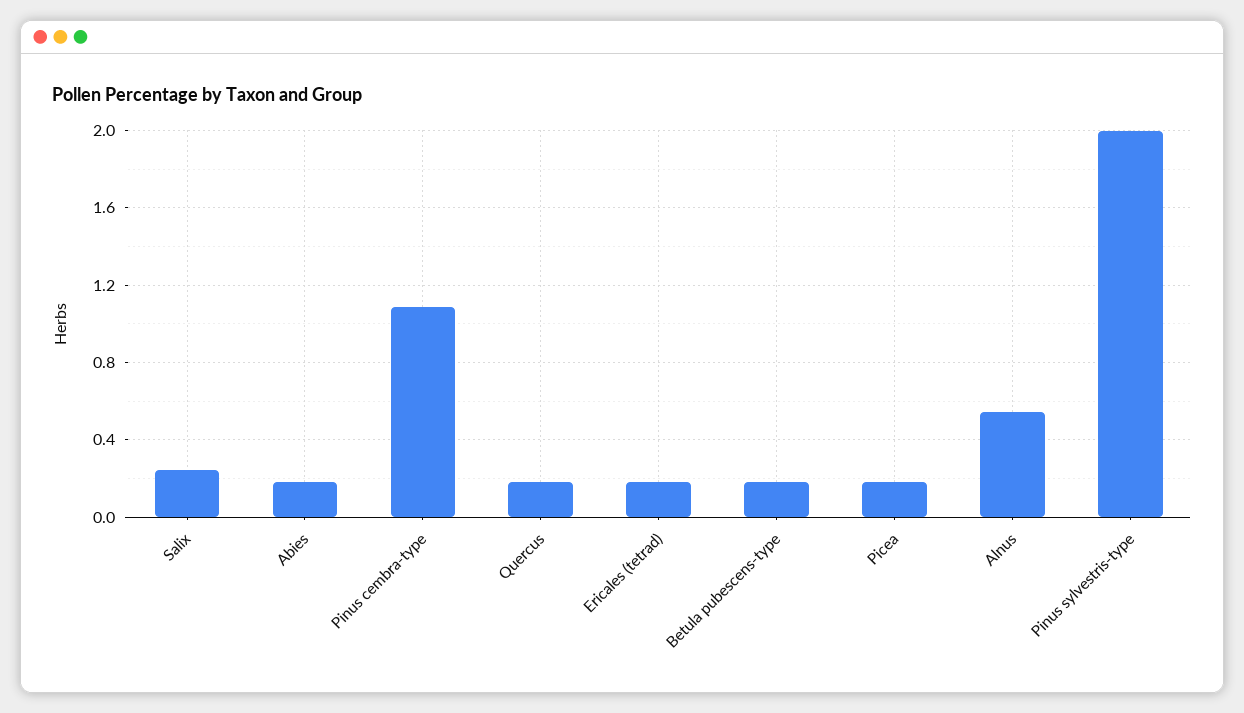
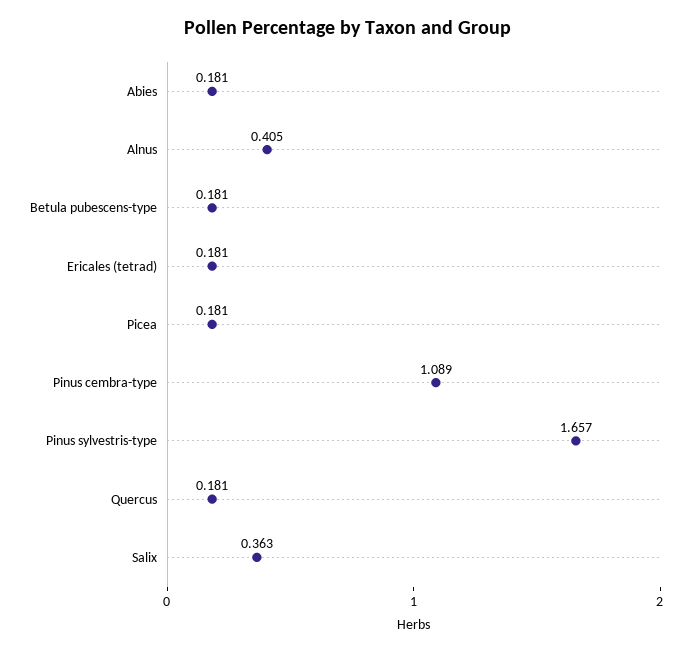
  {
-   "Salix": 0.25,
+   "Salix": 0.363,
    "Abies": 0.181,
    "Pinus cembra-type": 1.089,
    "Quercus": 0.181,
    "Ericales (tetrad)": 0.181,
    "Betula pubescens-type": 0.181,
    "Picea": 0.181,
-   "Alnus": 0.55,
+   "Alnus": 0.405,
-   "Pinus sylvestris-type": 2
+   "Pinus sylvestris-type": 1.657
  }

